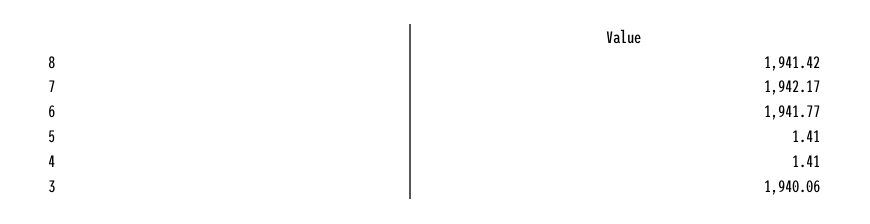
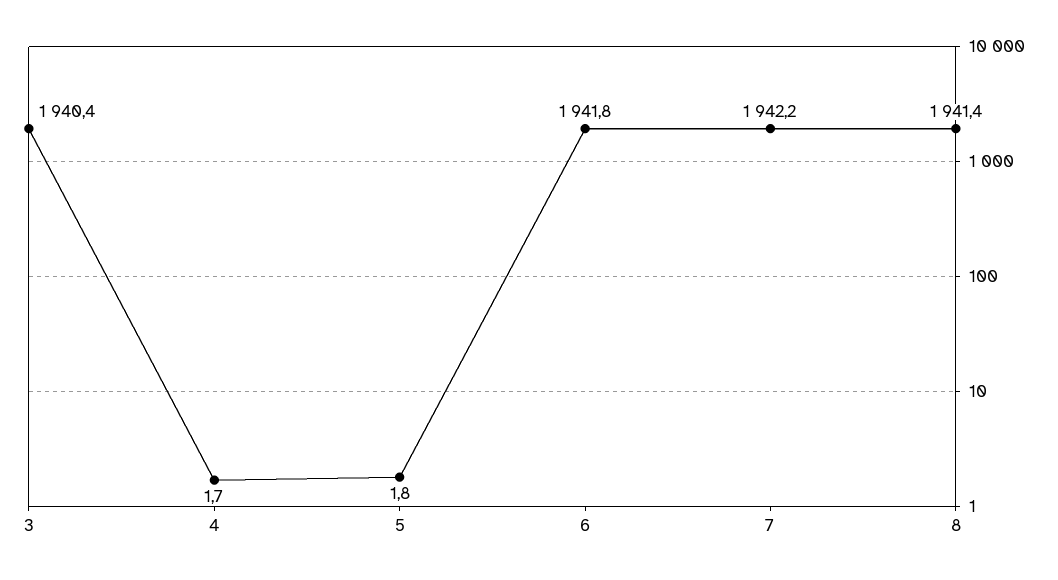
  {
    "8": 1941.42,
    "7": 1942.17,
    "6": 1941.77,
-   "5": 1.41,
+   "5": 1.8,
-   "4": 1.41,
+   "4": 1.7,
-   "3": 1940.06
+   "3": 1940.4
  }

